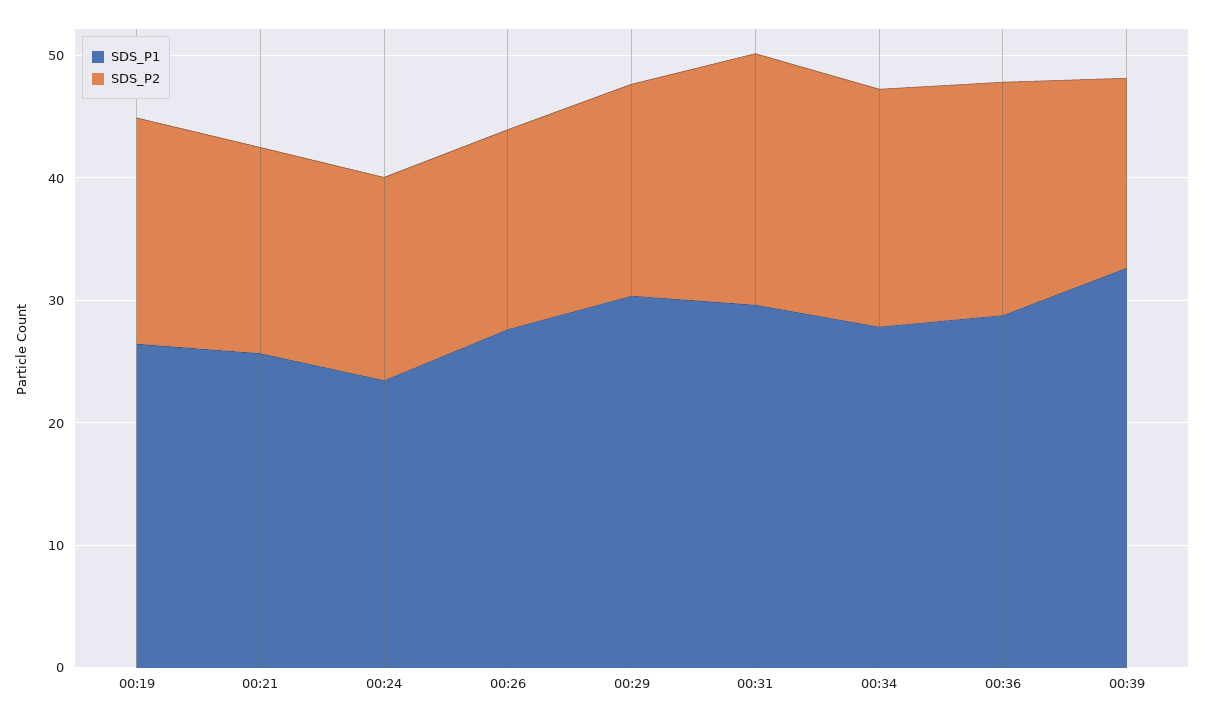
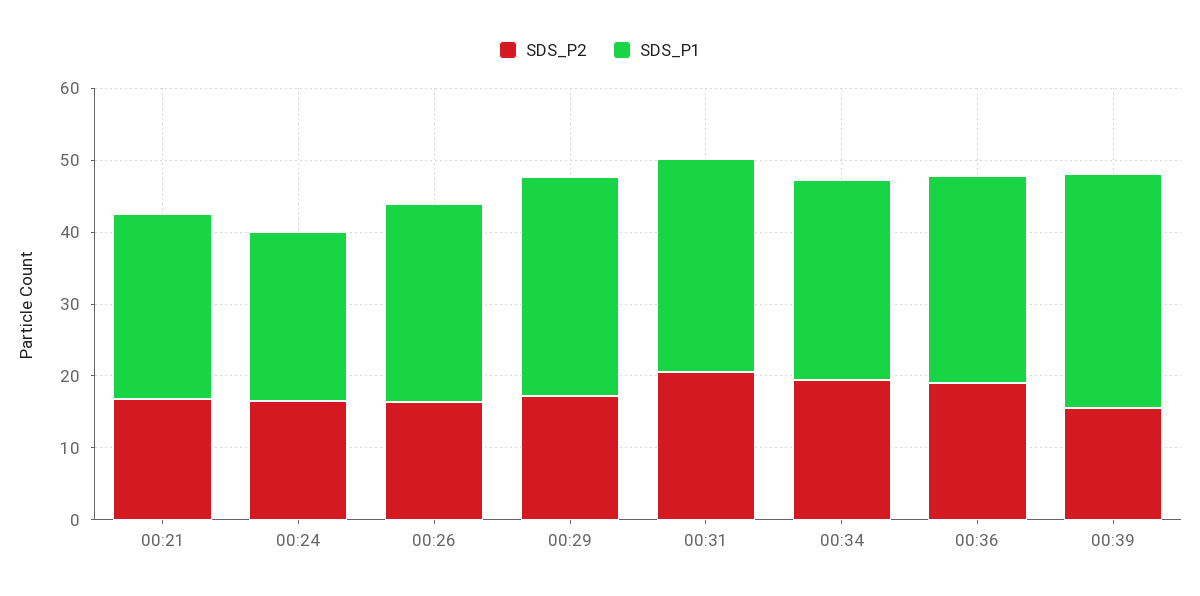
  {
    "SDS_P1": {
-     "00:19": 26,
      "00:21": 26,
      "00:24": 24,
      "00:26": 28,
      "00:29": 30,
      "00:31": 30,
      "00:34": 28,
      "00:36": 28,
      "00:39": 32
    },
    "SDS_P2": {
-     "00:19": 18,
      "00:21": 16,
      "00:24": 16,
      "00:26": 16,
      "00:29": 18,
      "00:31": 20,
      "00:34": 20,
      "00:36": 20,
      "00:39": 16
    }
  }

